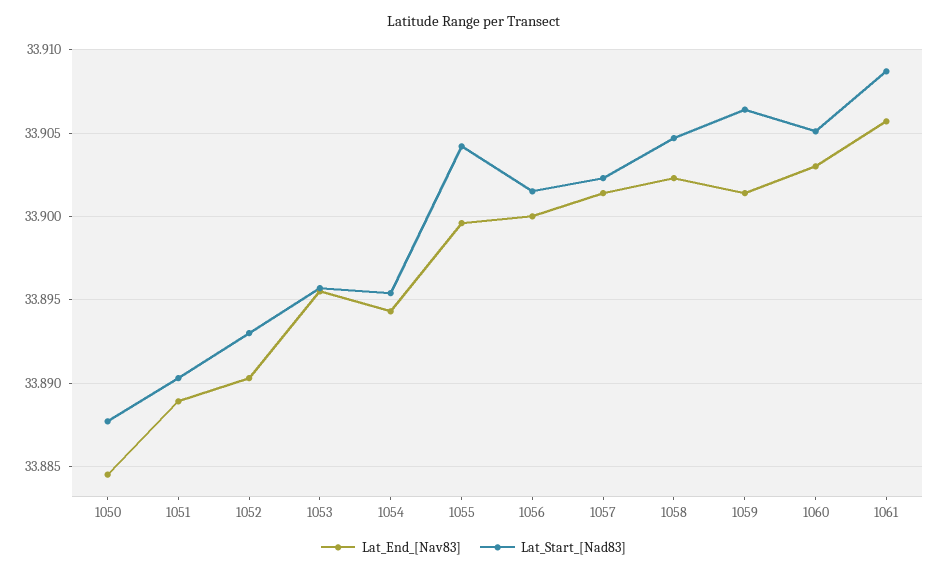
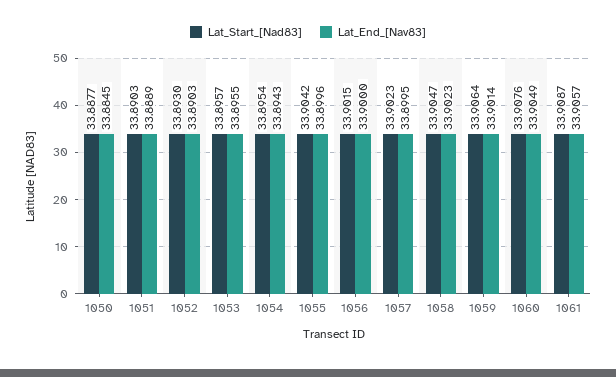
  {
    "Lat_End_[Nav83]": {
      "1050": 33.8845,
      "1051": 33.8889,
      "1052": 33.8903,
      "1053": 33.8955,
      "1054": 33.8943,
      "1055": 33.8996,
      "1056": 33.9,
-     "1057": 33.9015,
+     "1057": 33.8995,
      "1058": 33.9023,
      "1059": 33.9014,
-     "1060": 33.903,
+     "1060": 33.9049,
      "1061": 33.9057
    },
    "Lat_Start_[Nad83]": {
      "1050": 33.8877,
      "1051": 33.8903,
      "1052": 33.893,
      "1053": 33.8957,
      "1054": 33.8954,
      "1055": 33.9042,
      "1056": 33.9015,
      "1057": 33.9023,
      "1058": 33.9047,
      "1059": 33.9064,
-     "1060": 33.905,
+     "1060": 33.9076,
      "1061": 33.9087
    }
  }

